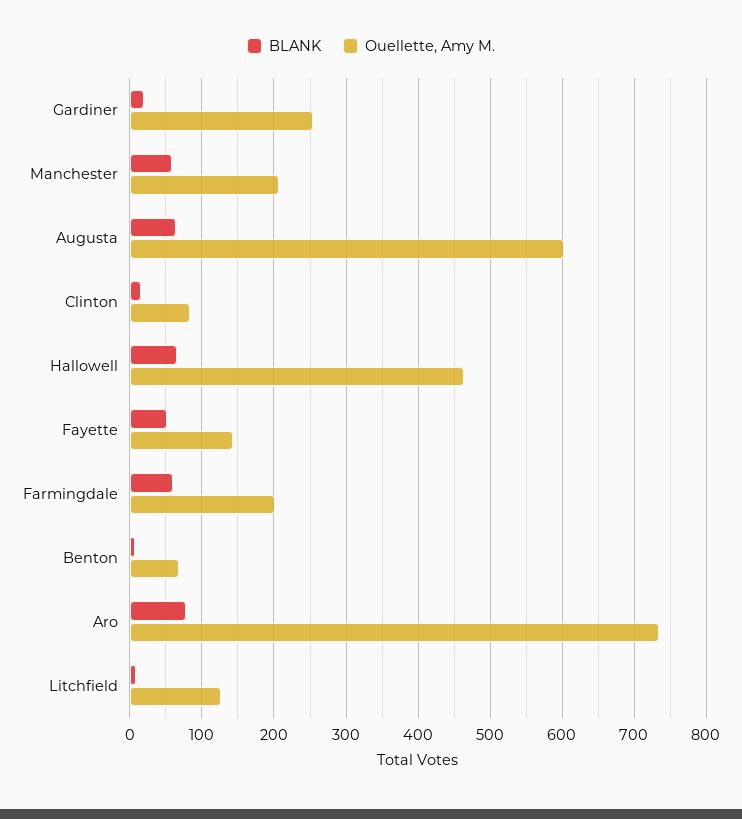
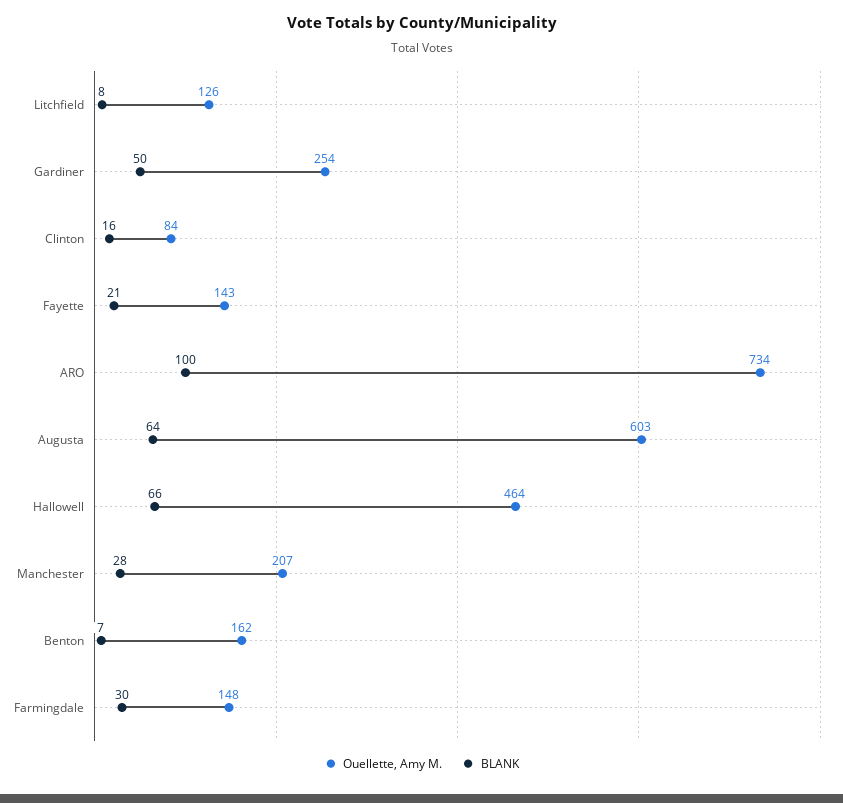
  {
    "BLANK": {
-     "Gardiner": 20,
+     "Gardiner": 50,
-     "Manchester": 60,
+     "Manchester": 28,
      "Augusta": 64,
      "Clinton": 16,
      "Hallowell": 66,
-     "Fayette": 50,
+     "Fayette": 21,
-     "Farmingdale": 60,
+     "Farmingdale": 30,
      "Benton": 7,
-     "Aro": 80,
+     "Aro": 100,
      "Litchfield": 8
    },
    "Ouellette, Amy M.": {
      "Gardiner": 254,
      "Manchester": 207,
      "Augusta": 603,
      "Clinton": 84,
      "Hallowell": 464,
      "Fayette": 143,
-     "Farmingdale": 200,
+     "Farmingdale": 148,
-     "Benton": 70,
+     "Benton": 162,
      "Aro": 734,
      "Litchfield": 126
    }
  }

